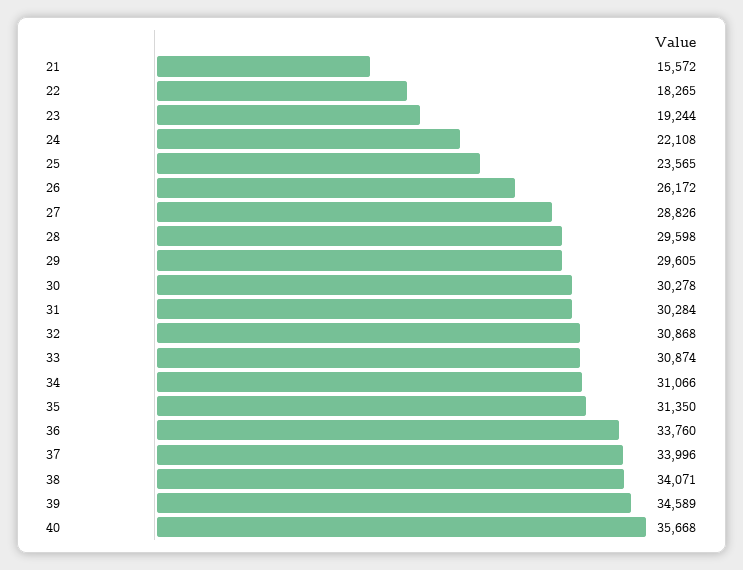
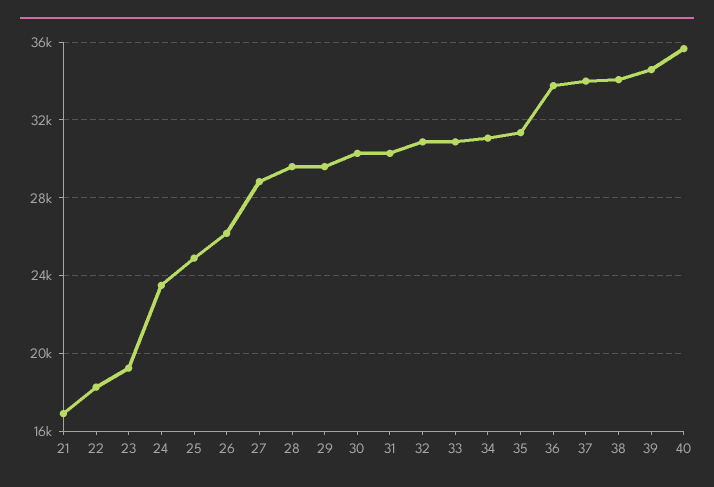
  {
-   "21": 15572,
+   "21": 17000,
    "22": 18265,
    "23": 19244,
-   "24": 22108,
+   "24": 23500,
-   "25": 23565,
+   "25": 25000,
    "26": 26172,
    "27": 28826,
    "28": 29598,
    "29": 29605,
    "30": 30278,
    "31": 30284,
    "32": 30868,
    "33": 30874,
    "34": 31066,
    "35": 31350,
    "36": 33760,
    "37": 33996,
    "38": 34071,
    "39": 34589,
    "40": 35668
  }

